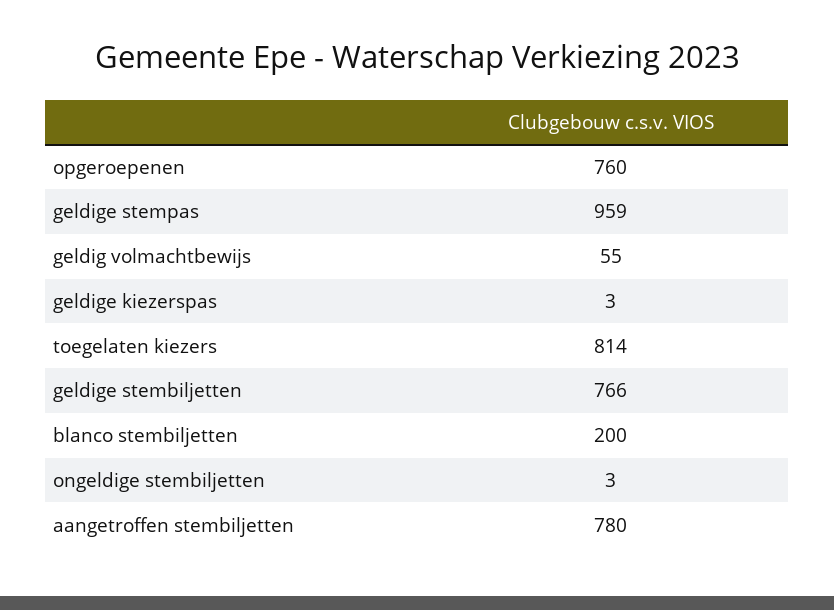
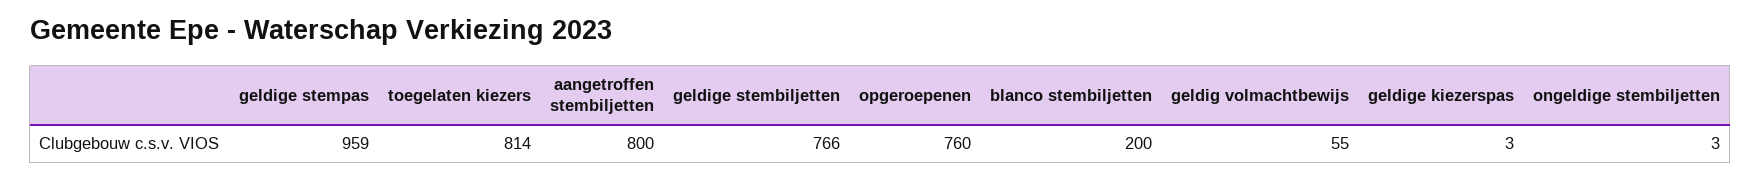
  {
    "opgeroepenen": 760,
    "geldige stempas": 959,
    "geldig volmachtbewijs": 55,
    "geldige kiezerspas": 3,
    "toegelaten kiezers": 814,
    "geldige stembiljetten": 766,
    "blanco stembiljetten": 200,
    "ongeldige stembiljetten": 3,
-   "aangetroffen stembiljetten": 780
+   "aangetroffen stembiljetten": 800
  }

